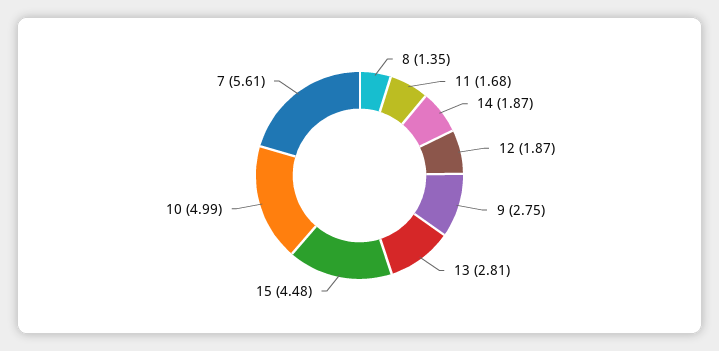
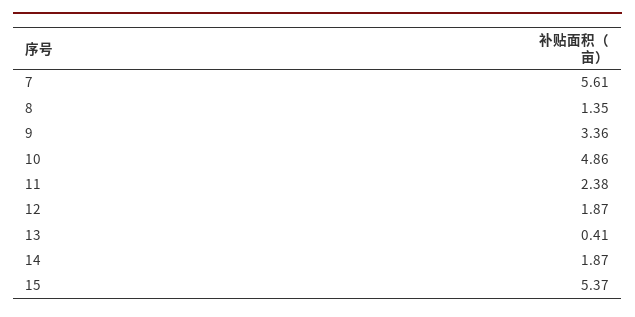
  {
    "8": 1.35,
-   "11": 1.68,
+   "11": 2.38,
    "14": 1.87,
    "12": 1.87,
-   "9": 2.75,
+   "9": 3.36,
-   "13": 2.81,
+   "13": 0.41,
-   "15": 4.48,
+   "15": 5.37,
-   "10": 4.99,
+   "10": 4.86,
    "7": 5.61
  }

